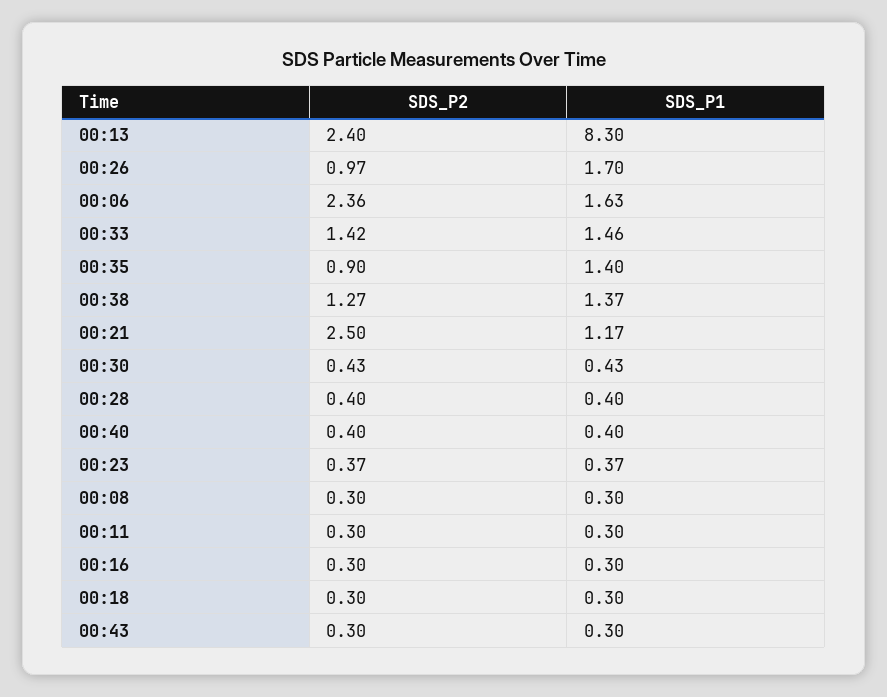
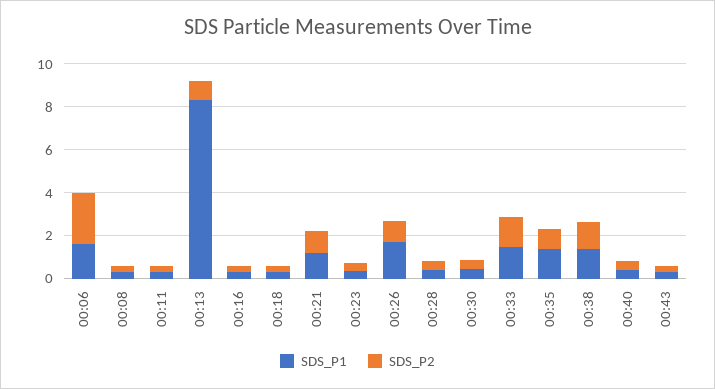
  {
    "SDS_P2": {
-     "00:13": 2.4,
+     "00:13": 1,
      "00:26": 0.97,
      "00:06": 2.36,
      "00:33": 1.42,
      "00:35": 0.9,
      "00:38": 1.27,
-     "00:21": 2.5,
+     "00:21": 1,
      "00:30": 0.43,
      "00:28": 0.4,
      "00:40": 0.4,
      "00:23": 0.37,
      "00:08": 0.3,
      "00:11": 0.3,
      "00:16": 0.3,
      "00:18": 0.3,
      "00:43": 0.3
    },
    "SDS_P1": {
      "00:13": 8.3,
      "00:26": 1.7,
      "00:06": 1.63,
      "00:33": 1.46,
      "00:35": 1.4,
      "00:38": 1.37,
      "00:21": 1.17,
      "00:30": 0.43,
      "00:28": 0.4,
      "00:40": 0.4,
      "00:23": 0.37,
      "00:08": 0.3,
      "00:11": 0.3,
      "00:16": 0.3,
      "00:18": 0.3,
      "00:43": 0.3
    }
  }

